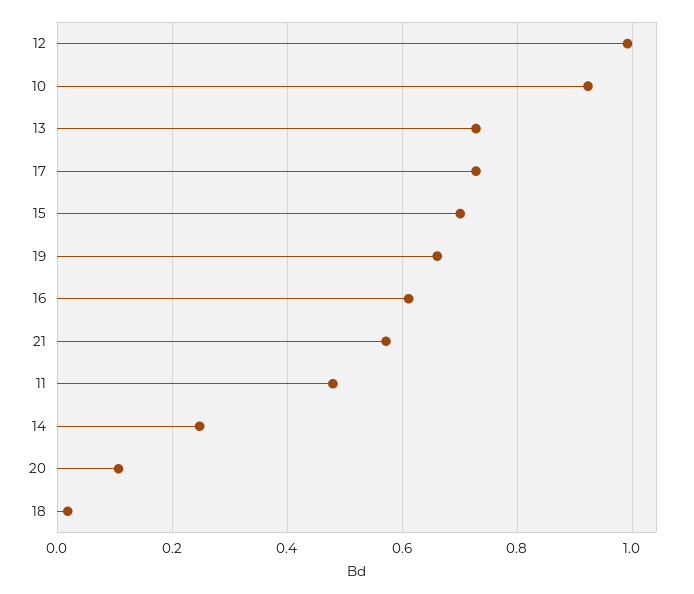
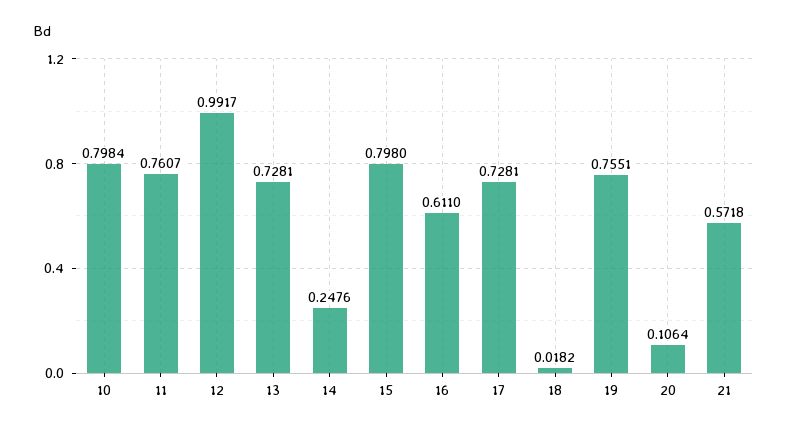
  {
    "12": 0.9917,
-   "10": 0.92,
+   "10": 0.7984,
    "13": 0.7281,
    "17": 0.7281,
-   "15": 0.7,
+   "15": 0.798,
-   "19": 0.66,
+   "19": 0.7551,
    "16": 0.611,
    "21": 0.5718,
-   "11": 0.48,
+   "11": 0.7607,
    "14": 0.2476,
    "20": 0.1064,
    "18": 0.0182
  }

